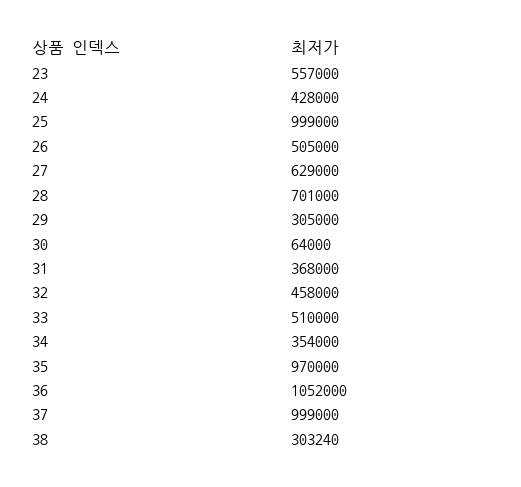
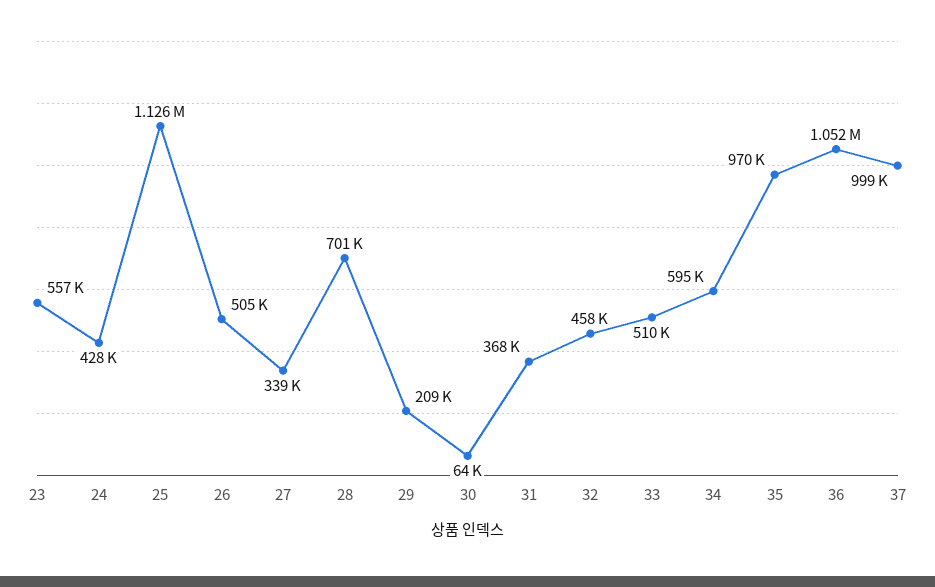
  {
    "23": 557000,
    "24": 428000,
-   "25": 999000,
+   "25": 1126000,
    "26": 505000,
-   "27": 629000,
+   "27": 339000,
    "28": 701000,
-   "29": 305000,
+   "29": 209000,
    "30": 64000,
    "31": 368000,
    "32": 458000,
    "33": 510000,
-   "34": 354000,
+   "34": 595000,
    "35": 970000,
    "36": 1052000,
-   "37": 999000,
+   "37": 999000
-   "38": 303240
  }

